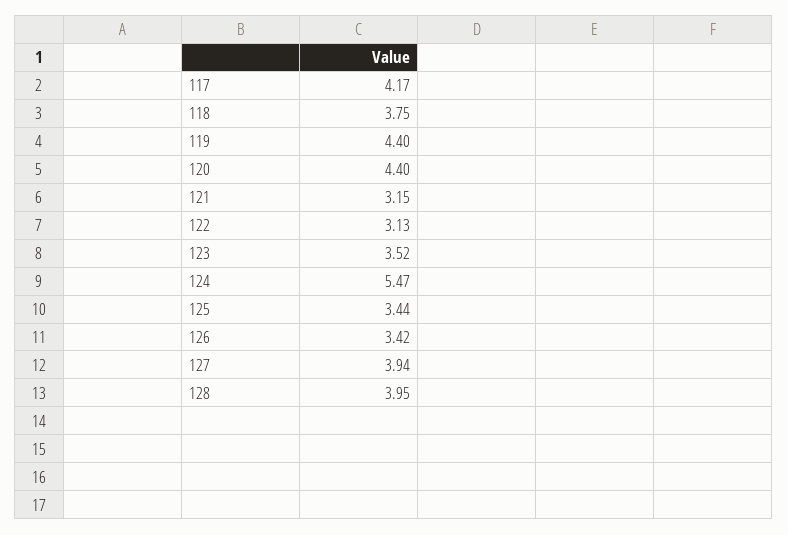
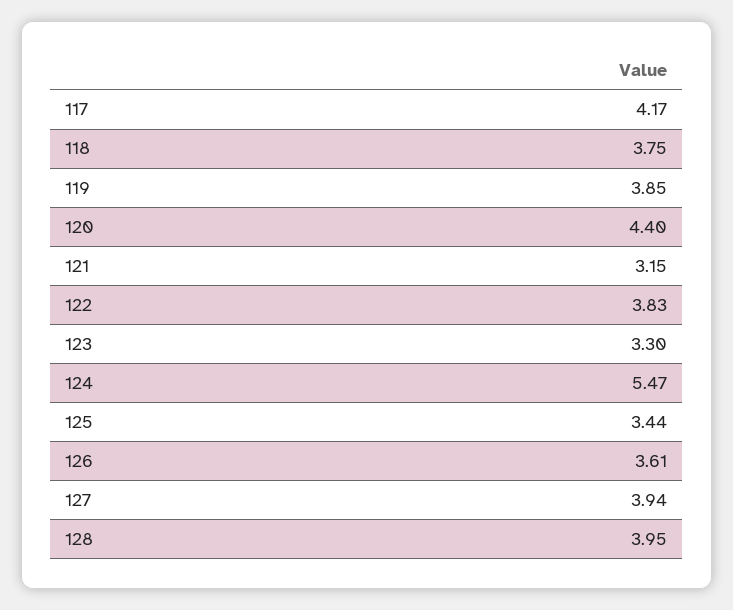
  {
    "117": 4.17,
    "118": 3.75,
-   "119": 4.4,
+   "119": 3.85,
    "120": 4.4,
    "121": 3.15,
-   "122": 3.13,
+   "122": 3.83,
-   "123": 3.52,
+   "123": 3.3,
    "124": 5.47,
    "125": 3.44,
-   "126": 3.42,
+   "126": 3.61,
    "127": 3.94,
    "128": 3.95
  }

